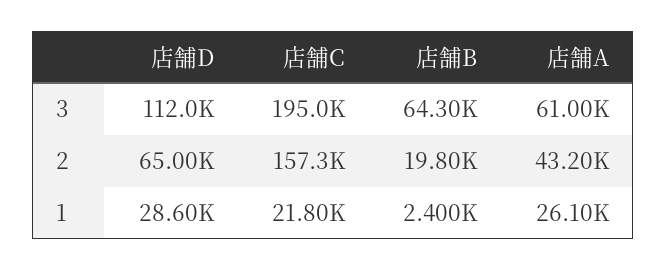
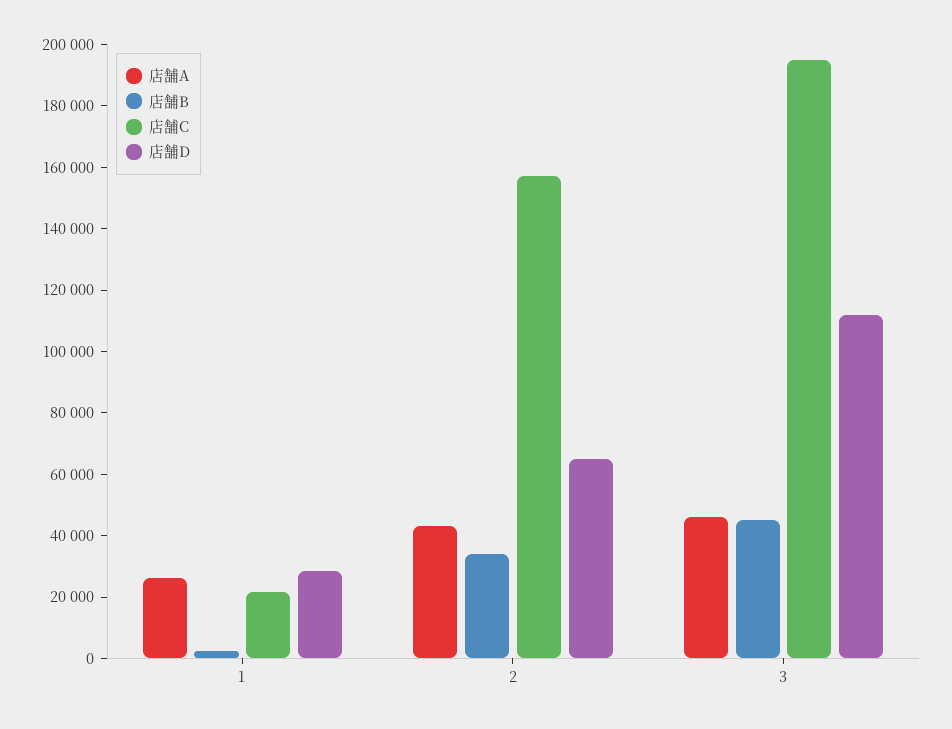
  {
    "店舗D": {
      "3": 112000,
      "2": 65000,
      "1": 28600
    },
    "店舗C": {
      "3": 195000,
      "2": 157300,
      "1": 21800
    },
    "店舗B": {
-     "3": 64300,
+     "3": 45000,
-     "2": 19800,
+     "2": 35000,
      "1": 2400
    },
    "店舗A": {
-     "3": 61000,
+     "3": 45000,
      "2": 43200,
      "1": 26100
    }
  }

